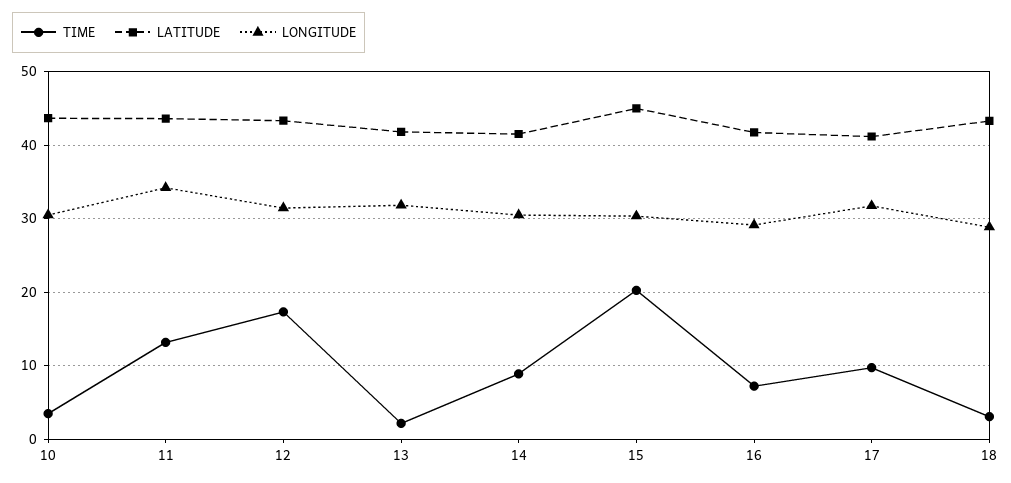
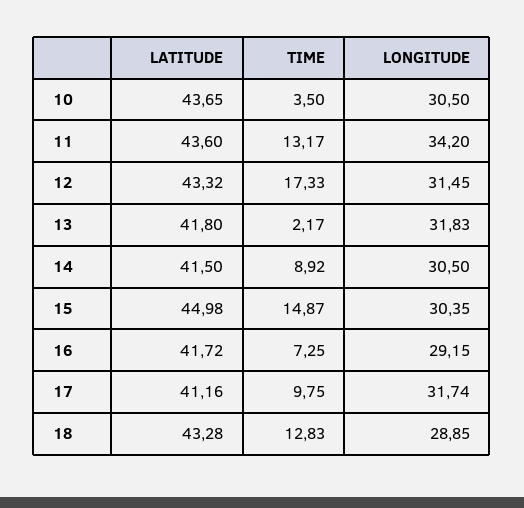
  {
    "TIME": {
      "10": 3.5,
      "11": 13.17,
      "12": 17.33,
      "13": 2.17,
      "14": 8.92,
-     "15": 20,
+     "15": 14.87,
      "16": 7.25,
      "17": 9.75,
-     "18": 3
+     "18": 12.83
    },
    "LATITUDE": {
      "10": 43.65,
      "11": 43.6,
      "12": 43.32,
      "13": 41.8,
      "14": 41.5,
      "15": 44.98,
      "16": 41.72,
      "17": 41.16,
      "18": 43.28
    },
    "LONGITUDE": {
      "10": 30.5,
      "11": 34.2,
      "12": 31.45,
      "13": 31.83,
      "14": 30.5,
      "15": 30.35,
      "16": 29.15,
      "17": 31.74,
      "18": 28.85
    }
  }

